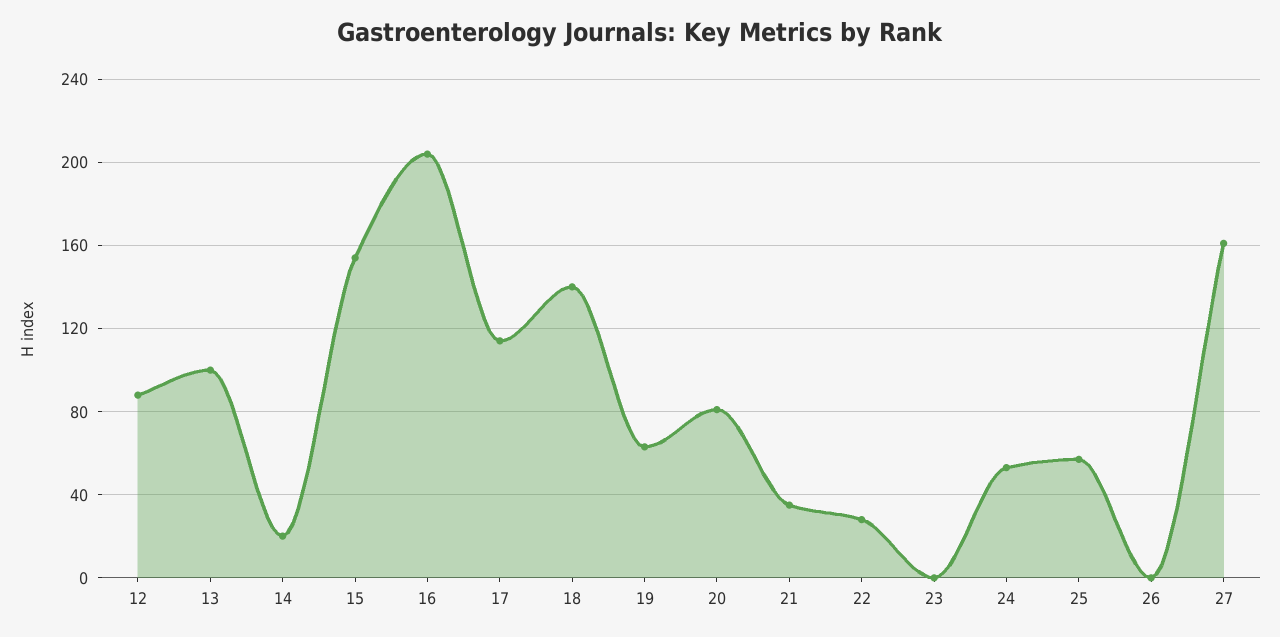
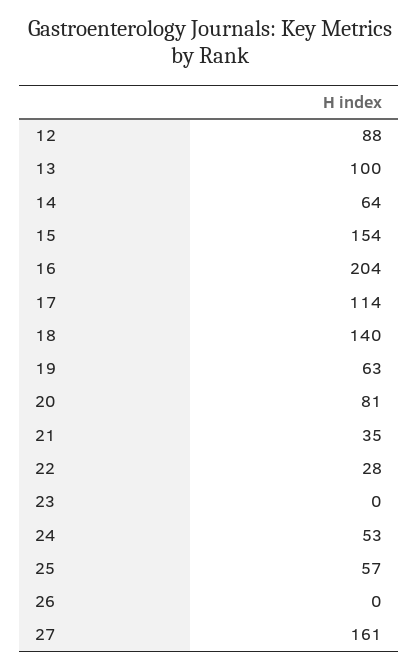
  {
    "12": 88,
    "13": 100,
-   "14": 20,
+   "14": 64,
    "15": 154,
    "16": 204,
    "17": 114,
    "18": 140,
    "19": 63,
    "20": 81,
    "21": 35,
    "22": 28,
    "23": 0,
    "24": 53,
    "25": 57,
    "26": 0,
    "27": 161
  }

